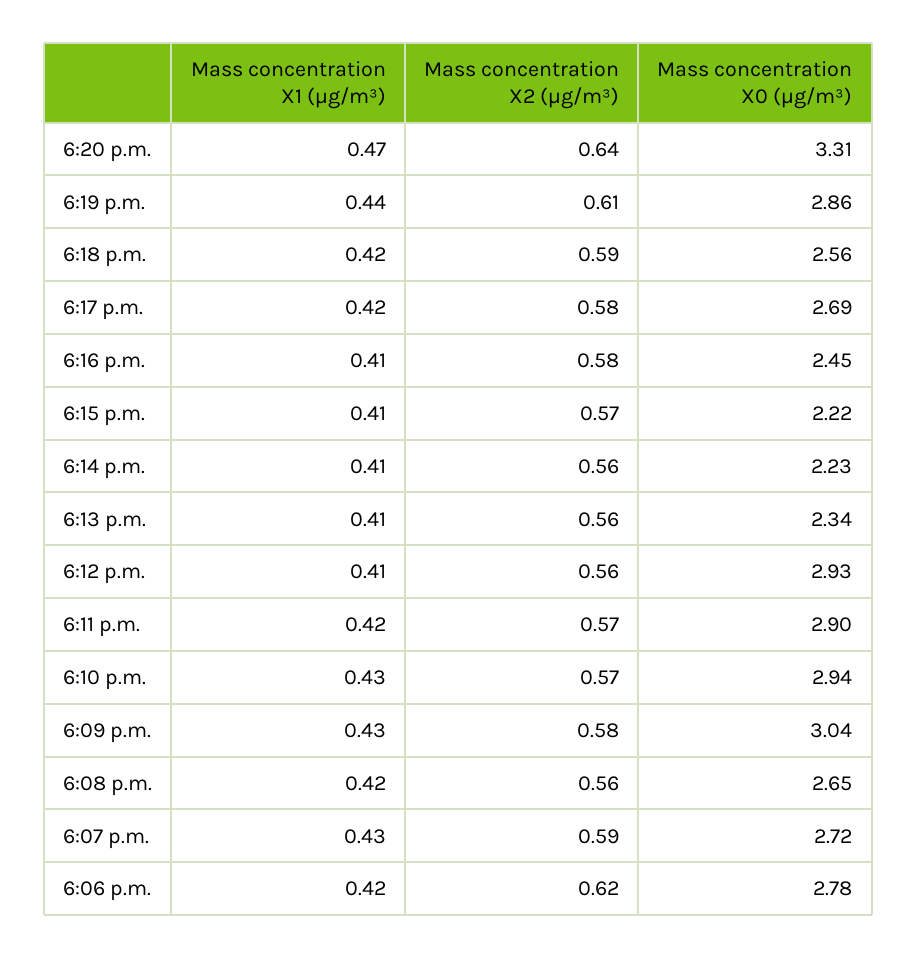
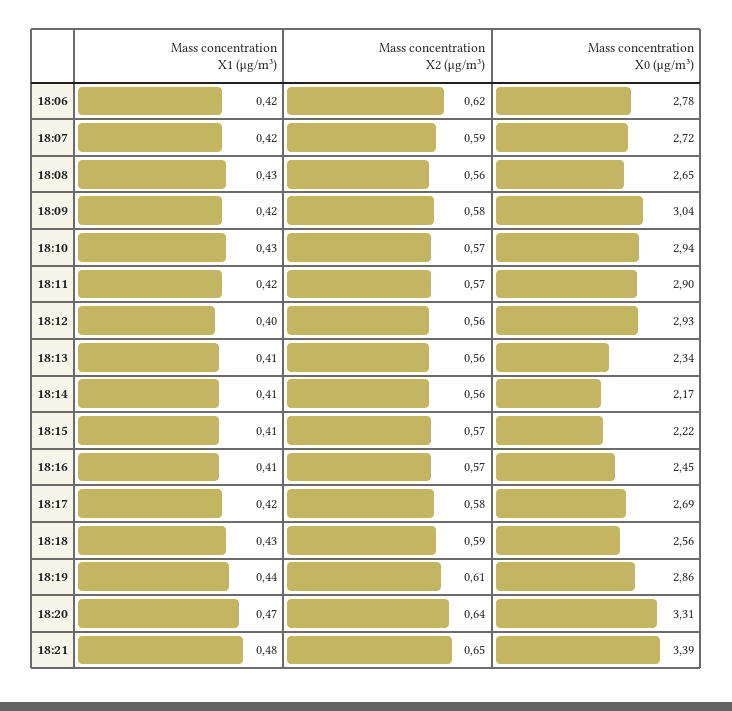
  {
    "Mass concentration X1 (μg/m³)": {
      "6:20 p.m.": 0.47,
      "6:19 p.m.": 0.44,
-     "6:18 p.m.": 0.42,
+     "6:18 p.m.": 0.43,
      "6:17 p.m.": 0.42,
      "6:16 p.m.": 0.41,
      "6:15 p.m.": 0.41,
      "6:14 p.m.": 0.41,
      "6:13 p.m.": 0.41,
-     "6:12 p.m.": 0.41,
+     "6:12 p.m.": 0.4,
      "6:11 p.m.": 0.42,
      "6:10 p.m.": 0.43,
-     "6:09 p.m.": 0.43,
+     "6:09 p.m.": 0.42,
-     "6:08 p.m.": 0.42,
+     "6:08 p.m.": 0.43,
-     "6:07 p.m.": 0.43,
+     "6:07 p.m.": 0.42,
-     "6:06 p.m.": 0.42
+     "6:06 p.m.": 0.42,
+     "18:21": 0.48
    },
    "Mass concentration X2 (μg/m³)": {
      "6:20 p.m.": 0.64,
      "6:19 p.m.": 0.61,
      "6:18 p.m.": 0.59,
      "6:17 p.m.": 0.58,
-     "6:16 p.m.": 0.58,
+     "6:16 p.m.": 0.57,
      "6:15 p.m.": 0.57,
      "6:14 p.m.": 0.56,
      "6:13 p.m.": 0.56,
      "6:12 p.m.": 0.56,
      "6:11 p.m.": 0.57,
      "6:10 p.m.": 0.57,
      "6:09 p.m.": 0.58,
      "6:08 p.m.": 0.56,
      "6:07 p.m.": 0.59,
-     "6:06 p.m.": 0.62
+     "6:06 p.m.": 0.62,
+     "18:21": 0.65
    },
    "Mass concentration X0 (μg/m³)": {
      "6:20 p.m.": 3.31,
      "6:19 p.m.": 2.86,
      "6:18 p.m.": 2.56,
      "6:17 p.m.": 2.69,
      "6:16 p.m.": 2.45,
      "6:15 p.m.": 2.22,
-     "6:14 p.m.": 2.23,
+     "6:14 p.m.": 2.17,
      "6:13 p.m.": 2.34,
      "6:12 p.m.": 2.93,
      "6:11 p.m.": 2.9,
      "6:10 p.m.": 2.94,
      "6:09 p.m.": 3.04,
      "6:08 p.m.": 2.65,
      "6:07 p.m.": 2.72,
-     "6:06 p.m.": 2.78
+     "6:06 p.m.": 2.78,
+     "18:21": 3.39
    }
  }

